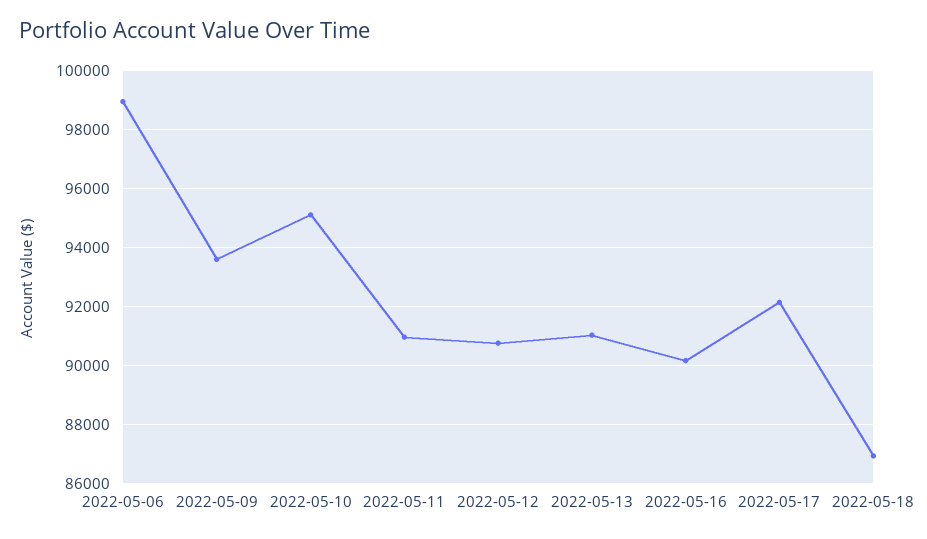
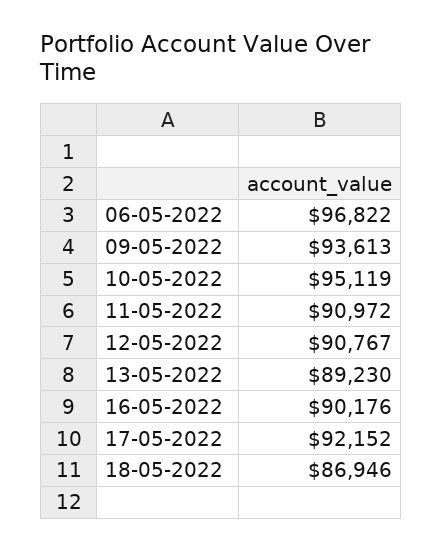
  {
-   "2022-05-06": 99000,
+   "2022-05-06": 96822,
    "2022-05-09": 93613,
    "2022-05-10": 95119,
    "2022-05-11": 90972,
    "2022-05-12": 90767,
-   "2022-05-13": 91000,
+   "2022-05-13": 89230,
    "2022-05-16": 90176,
    "2022-05-17": 92152,
    "2022-05-18": 86946
  }

